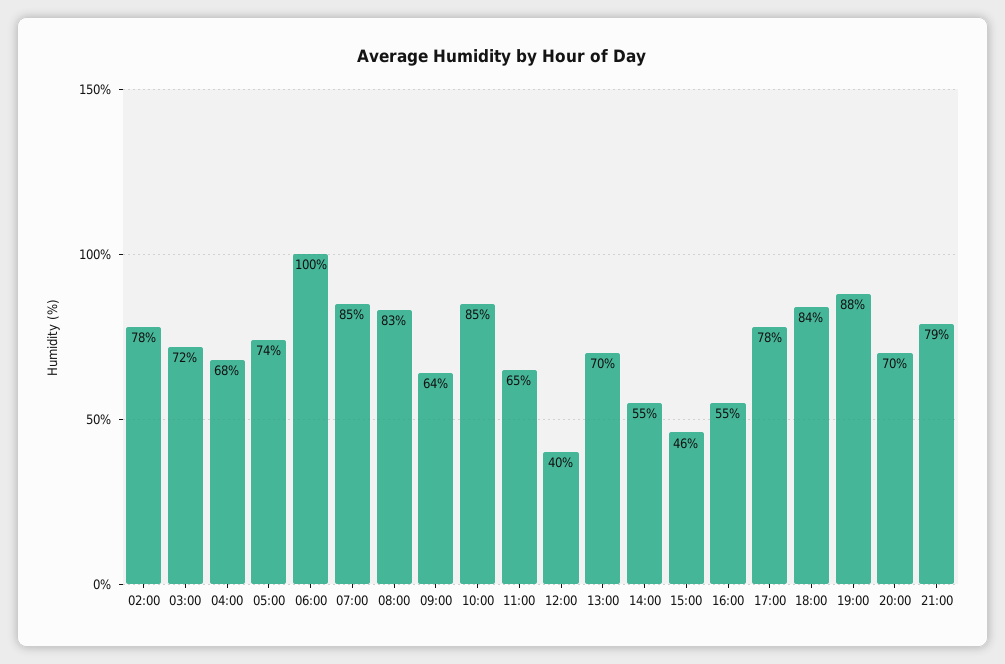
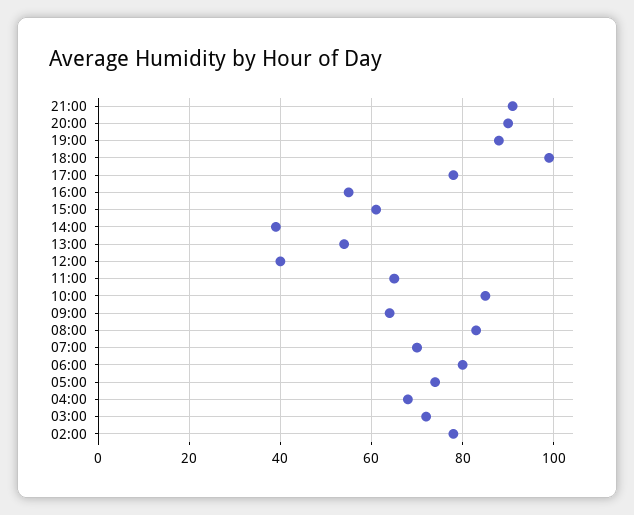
  {
    "02:00": 78,
    "03:00": 72,
    "04:00": 68,
    "05:00": 74,
-   "06:00": 100,
+   "06:00": 80,
-   "07:00": 85,
+   "07:00": 70,
    "08:00": 83,
    "09:00": 64,
    "10:00": 85,
    "11:00": 65,
    "12:00": 40,
-   "13:00": 70,
+   "13:00": 55,
-   "14:00": 55,
+   "14:00": 40,
-   "15:00": 46,
+   "15:00": 60,
    "16:00": 55,
    "17:00": 78,
-   "18:00": 84,
+   "18:00": 100,
    "19:00": 88,
-   "20:00": 70,
+   "20:00": 90,
-   "21:00": 79
+   "21:00": 90
  }

